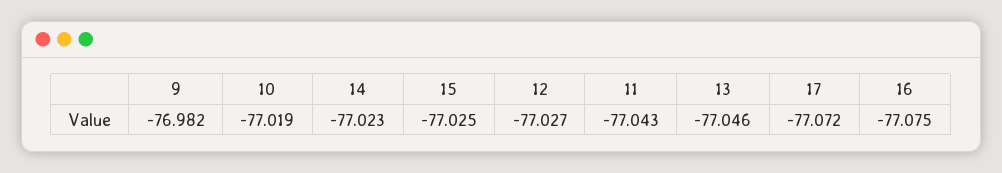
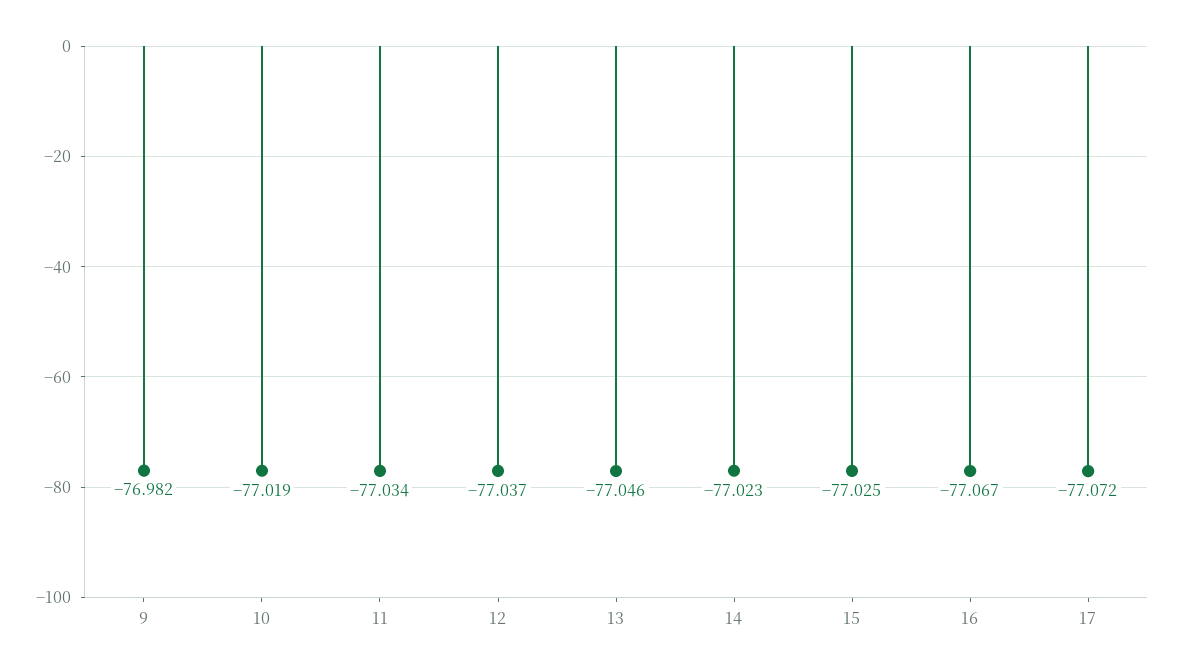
  {
    "9": -76.982,
    "10": -77.019,
    "14": -77.023,
    "15": -77.025,
-   "12": -77.027,
+   "12": -77.037,
-   "11": -77.043,
+   "11": -77.034,
    "13": -77.046,
    "17": -77.072,
-   "16": -77.075
+   "16": -77.067
  }

